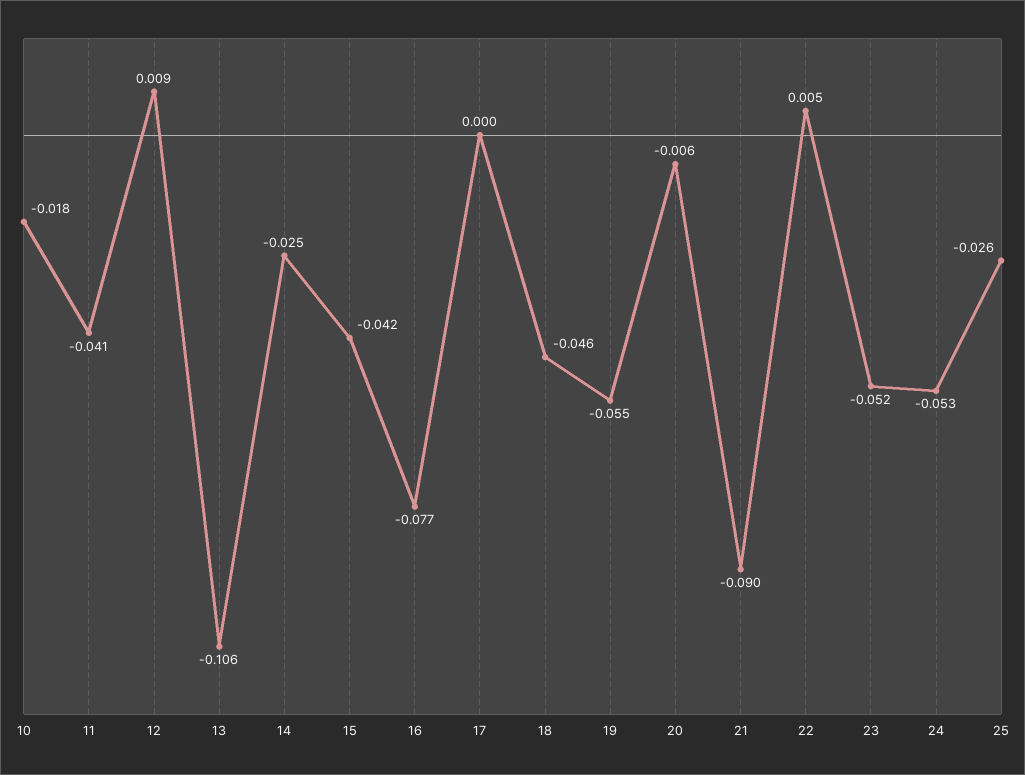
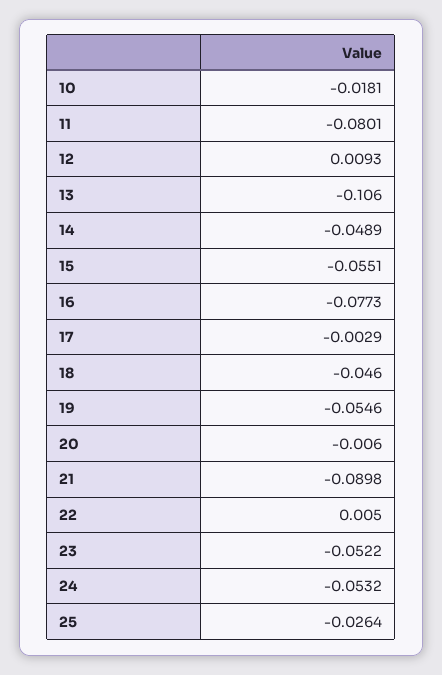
  {
    "10": -0.0181,
-   "11": -0.041,
+   "11": -0.0801,
    "12": 0.0093,
    "13": -0.106,
-   "14": -0.025,
+   "14": -0.0489,
-   "15": -0.042,
+   "15": -0.0551,
    "16": -0.0773,
-   "17": 0,
+   "17": -0.0029,
    "18": -0.046,
    "19": -0.0546,
    "20": -0.006,
    "21": -0.0898,
    "22": 0.005,
    "23": -0.0522,
    "24": -0.0532,
    "25": -0.0264
  }

